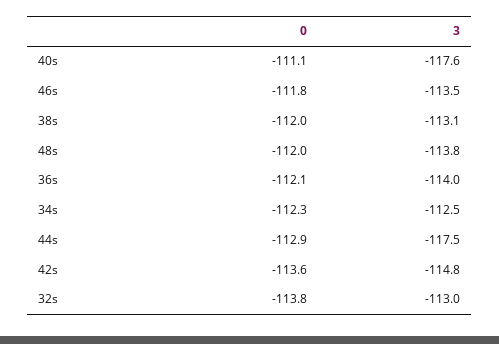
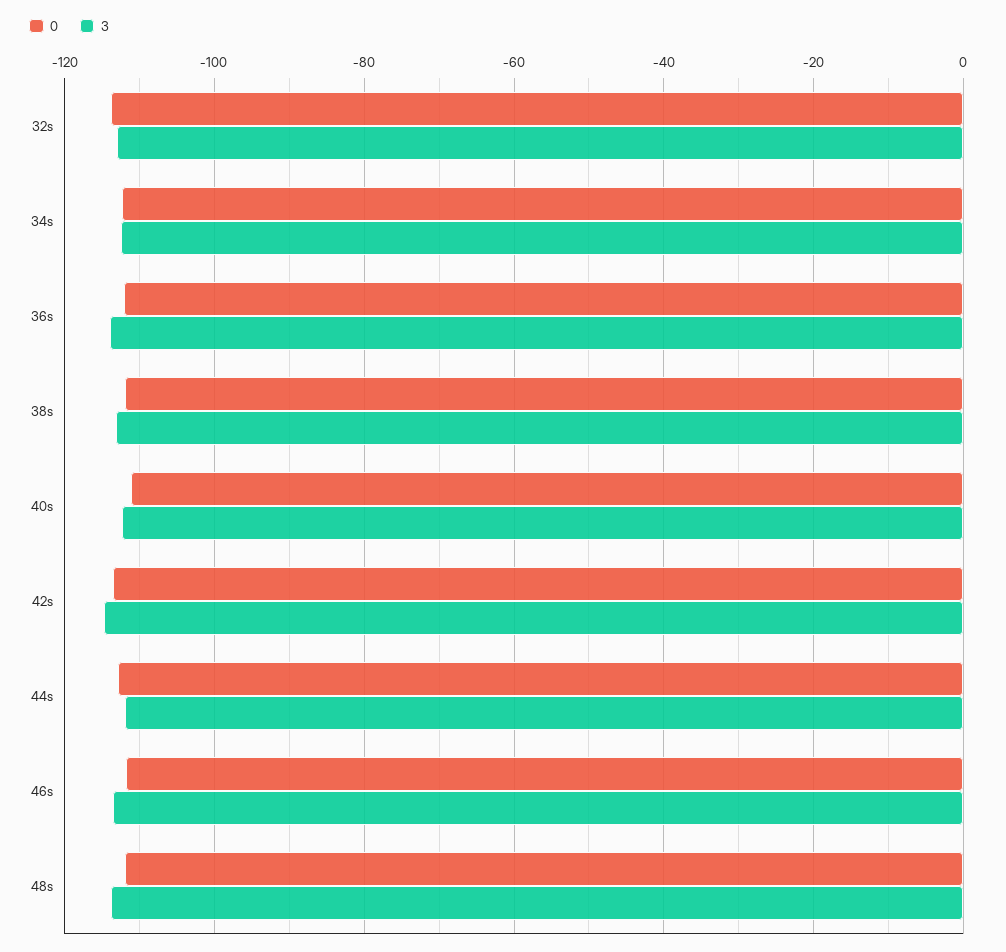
  {
    "0": {
      "40s": -111.1,
      "46s": -111.8,
      "38s": -112,
      "48s": -112,
      "36s": -112.1,
      "34s": -112.3,
      "44s": -112.9,
      "42s": -113.6,
      "32s": -113.8
    },
    "3": {
-     "40s": -117.6,
+     "40s": -112,
      "46s": -113.5,
      "38s": -113.1,
      "48s": -113.8,
      "36s": -114,
      "34s": -112.5,
-     "44s": -117.5,
+     "44s": -112,
      "42s": -114.8,
      "32s": -113
    }
  }

